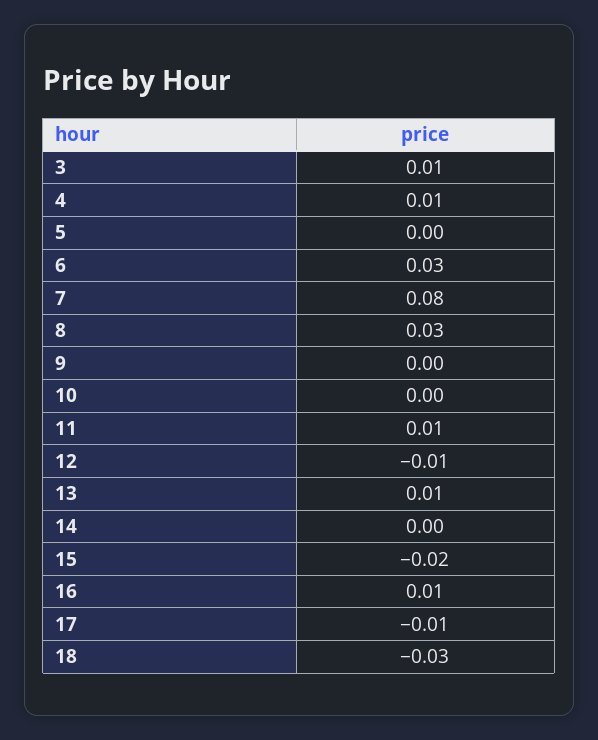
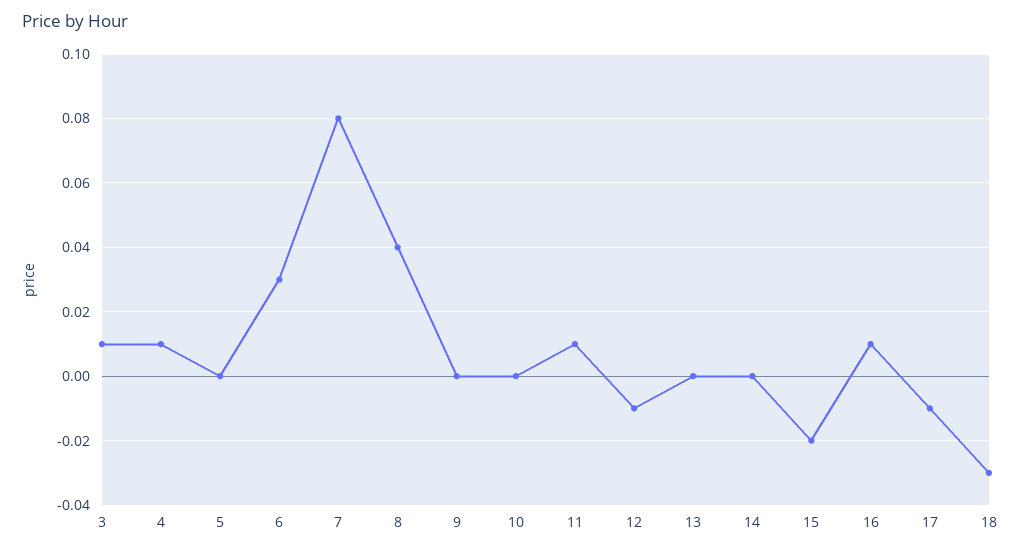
  {
    "3": 0.01,
    "4": 0.01,
    "5": 0,
    "6": 0.03,
    "7": 0.08,
-   "8": 0.03,
+   "8": 0.04,
    "9": 0,
    "10": 0,
    "11": 0.01,
    "12": -0.01,
-   "13": 0.01,
+   "13": 0,
    "14": 0,
    "15": -0.02,
    "16": 0.01,
    "17": -0.01,
    "18": -0.03
  }

